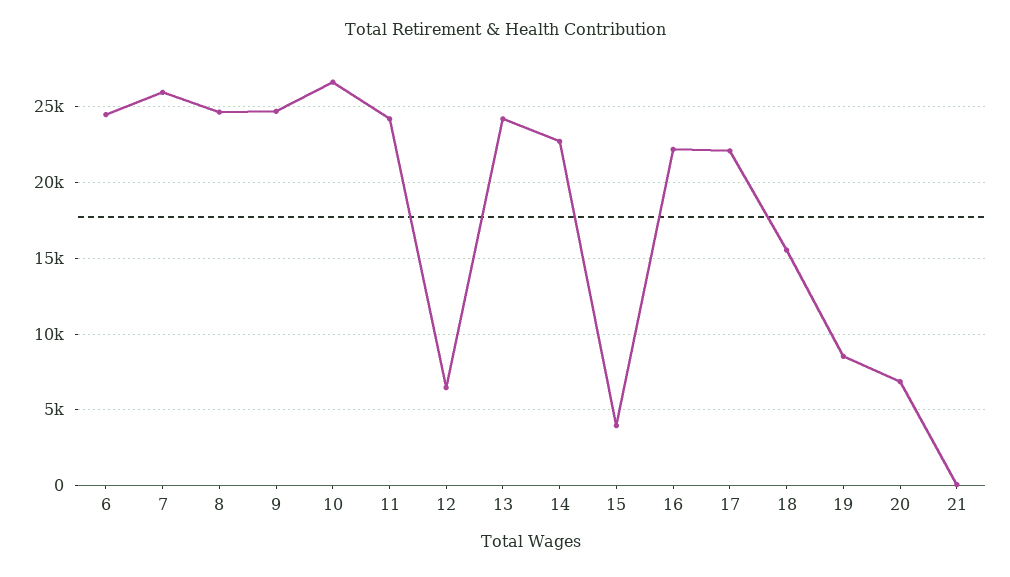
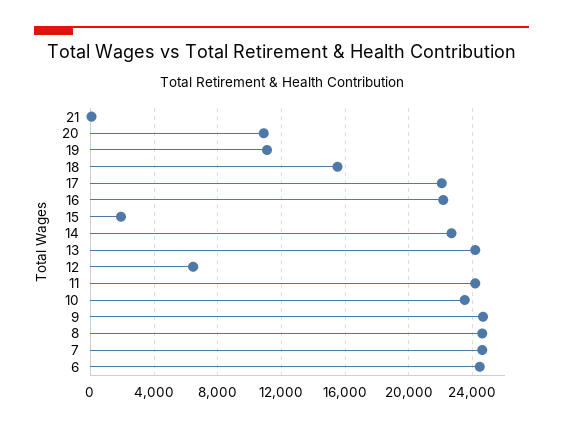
  {
    "6": 24500,
-   "7": 26000,
+   "7": 24500,
    "8": 24500,
    "9": 24500,
-   "10": 26500,
+   "10": 23500,
    "11": 24000,
    "12": 6500,
    "13": 24000,
    "14": 22500,
-   "15": 4000,
+   "15": 2000,
    "16": 22000,
    "17": 22000,
    "18": 15500,
-   "19": 8500,
+   "19": 11000,
-   "20": 7000,
+   "20": 11000,
    "21": 0
  }

